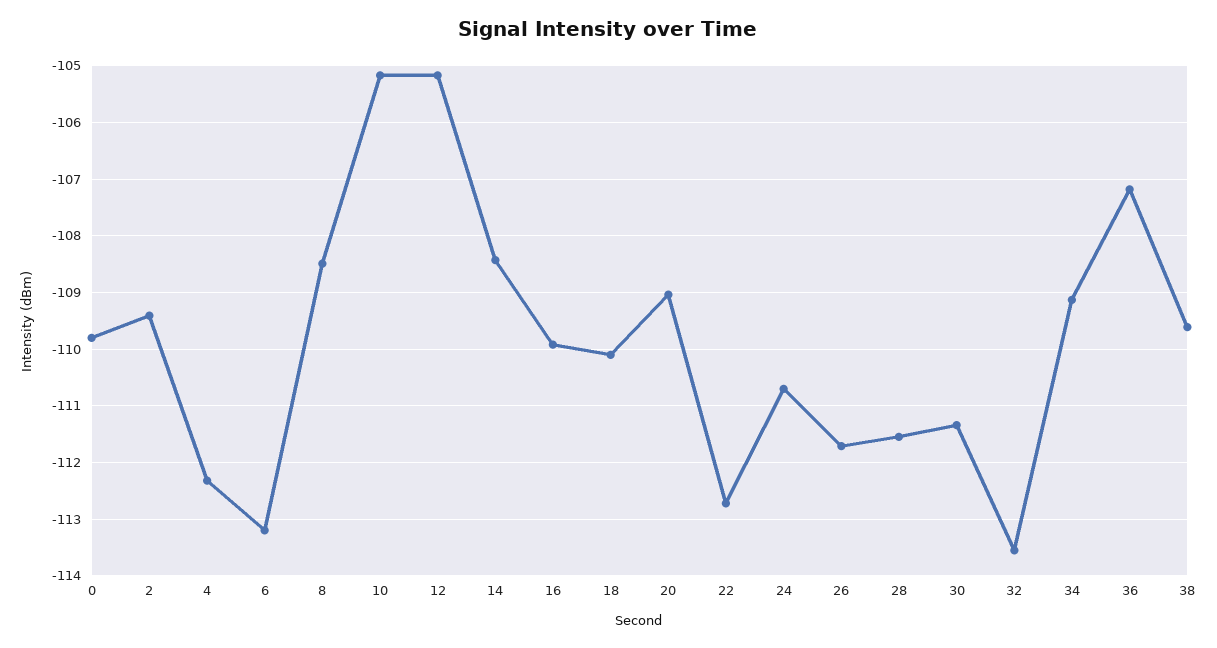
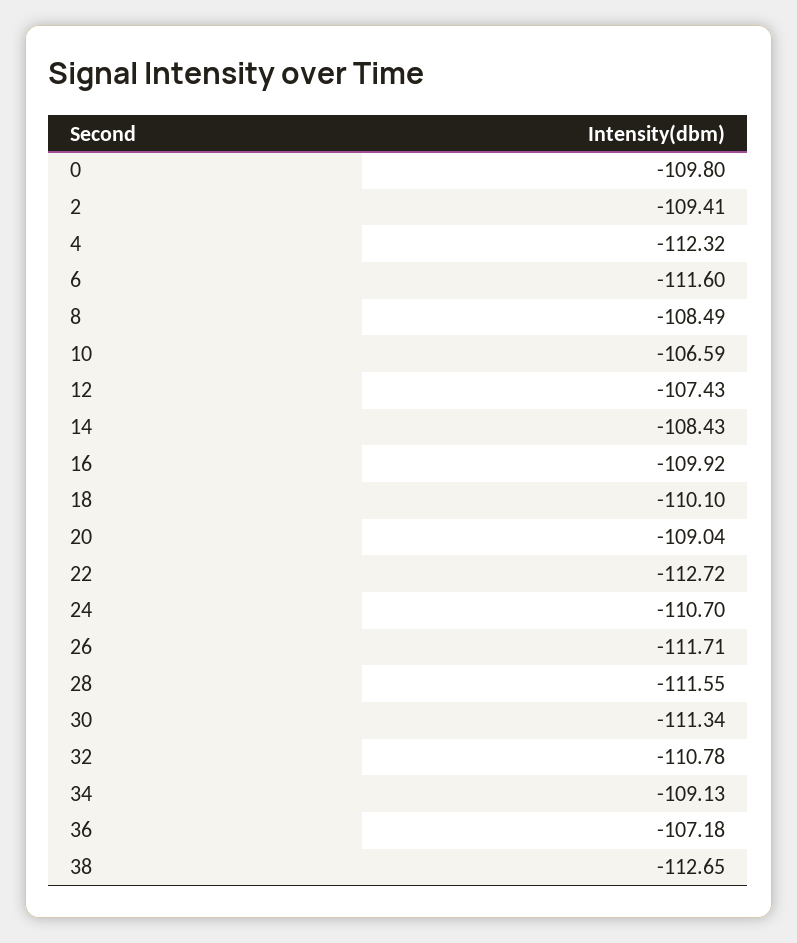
  {
    "0": -109.8,
    "2": -109.41,
    "4": -112.32,
-   "6": -113.2,
+   "6": -111.6,
    "8": -108.49,
-   "10": -105.2,
+   "10": -106.59,
-   "12": -105.2,
+   "12": -107.43,
    "14": -108.43,
    "16": -109.92,
    "18": -110.1,
    "20": -109.04,
    "22": -112.72,
    "24": -110.7,
    "26": -111.71,
    "28": -111.55,
    "30": -111.34,
-   "32": -113.6,
+   "32": -110.78,
    "34": -109.13,
    "36": -107.18,
-   "38": -109.6
+   "38": -112.65
  }

